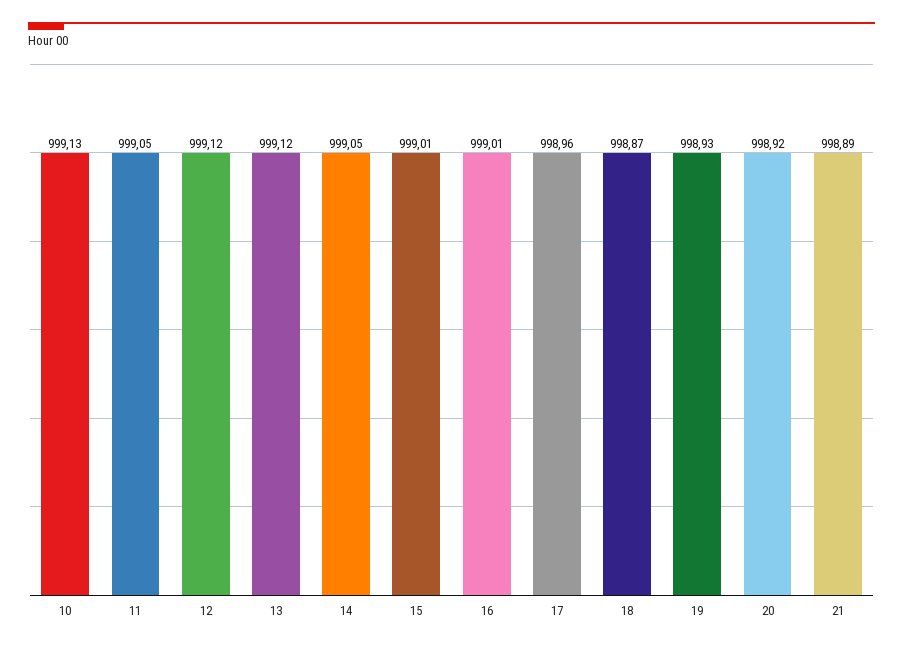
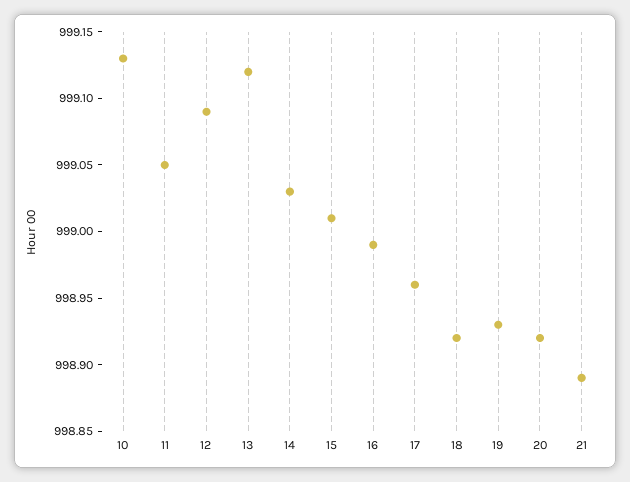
  {
    "10": 999.13,
    "11": 999.05,
-   "12": 999.12,
+   "12": 999.09,
    "13": 999.12,
-   "14": 999.05,
+   "14": 999.03,
    "15": 999.01,
-   "16": 999.01,
+   "16": 998.99,
    "17": 998.96,
-   "18": 998.87,
+   "18": 998.92,
    "19": 998.93,
    "20": 998.92,
    "21": 998.89
  }

